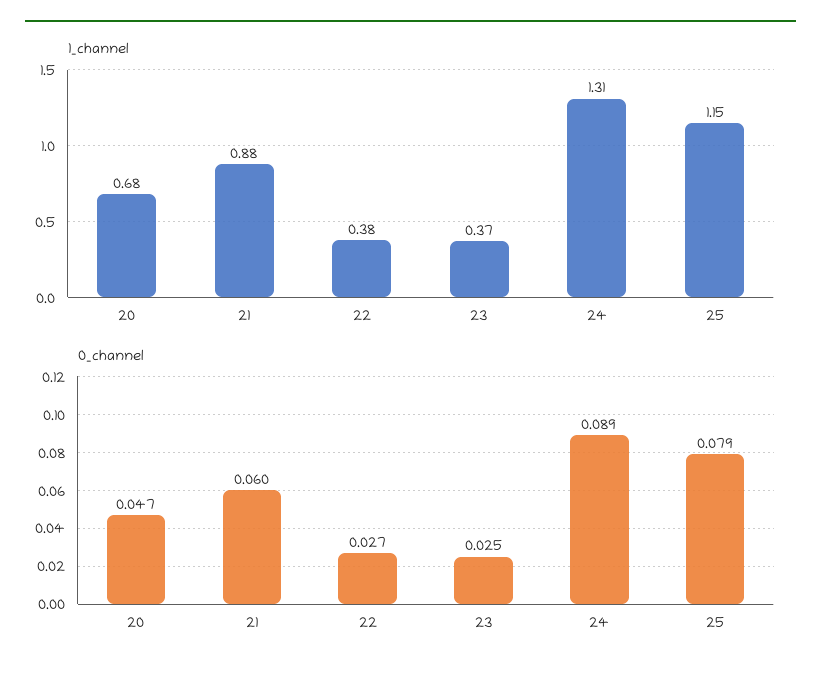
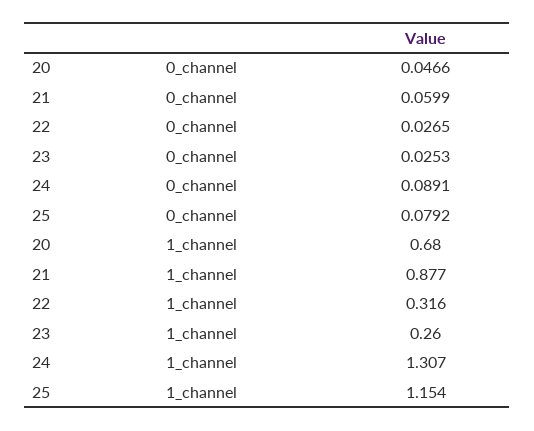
  {
    "1_channel": {
      "20": 0.68,
      "21": 0.877,
-     "22": 0.38,
+     "22": 0.316,
-     "23": 0.37,
+     "23": 0.26,
      "24": 1.307,
      "25": 1.154
    },
    "0_channel": {
      "20": 0.0466,
      "21": 0.0599,
      "22": 0.0265,
      "23": 0.0253,
      "24": 0.0891,
      "25": 0.0792
    }
  }

